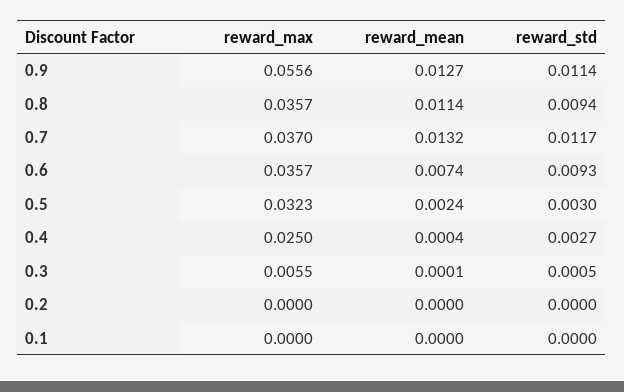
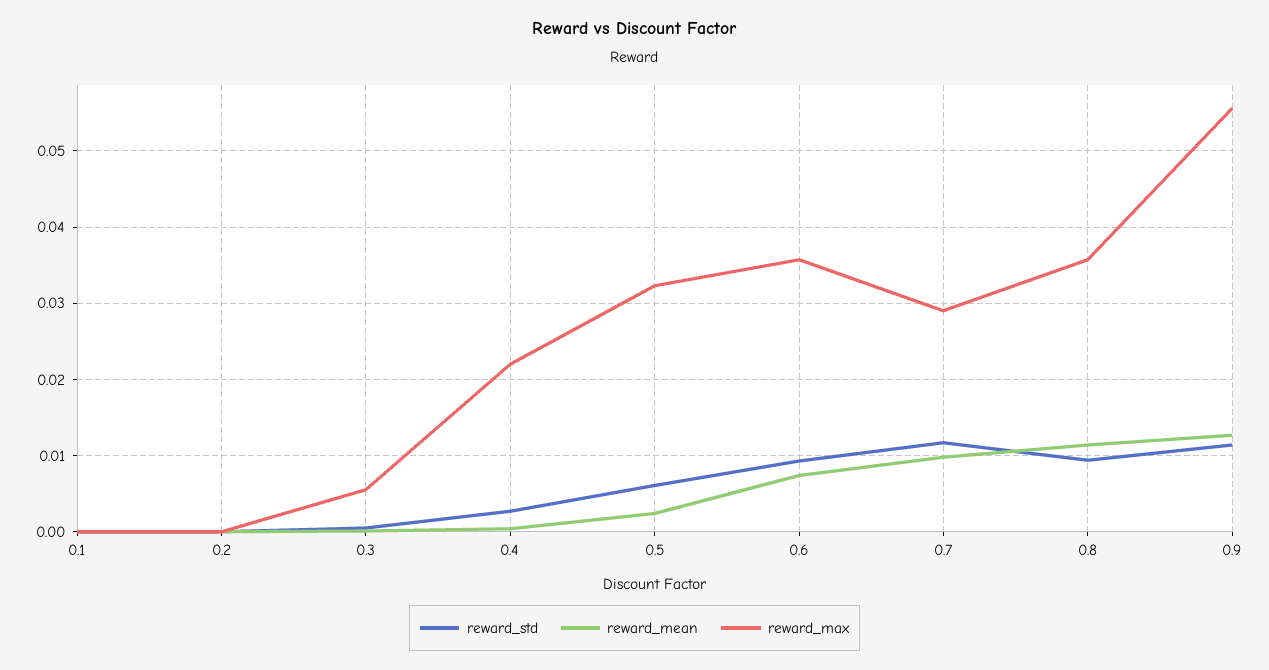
  {
    "reward_max": {
      "0.9": 0.0556,
      "0.8": 0.0357,
-     "0.7": 0.037,
+     "0.7": 0.029,
      "0.6": 0.0357,
      "0.5": 0.0323,
-     "0.4": 0.025,
+     "0.4": 0.022,
      "0.3": 0.0055,
      "0.2": 0,
      "0.1": 0
    },
    "reward_mean": {
      "0.9": 0.0127,
      "0.8": 0.0114,
-     "0.7": 0.0132,
+     "0.7": 0.01,
      "0.6": 0.0074,
      "0.5": 0.0024,
      "0.4": 0.0004,
      "0.3": 0.0001,
      "0.2": 0,
      "0.1": 0
    },
    "reward_std": {
      "0.9": 0.0114,
      "0.8": 0.0094,
      "0.7": 0.0117,
      "0.6": 0.0093,
-     "0.5": 0.003,
+     "0.5": 0.006,
      "0.4": 0.0027,
      "0.3": 0.0005,
      "0.2": 0,
      "0.1": 0
    }
  }

